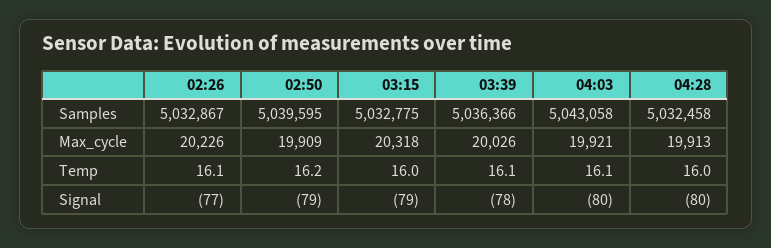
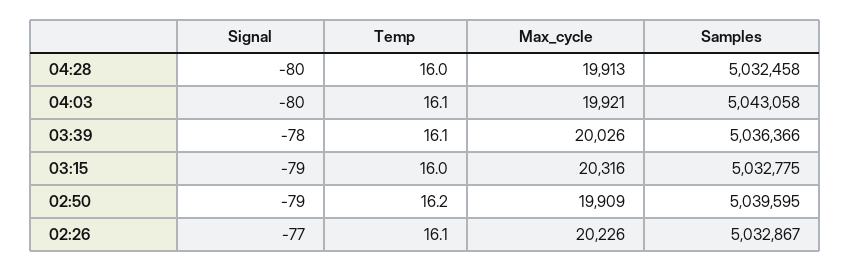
  {
    "02:26": {
      "Samples": 5032867,
      "Max_cycle": 20226,
      "Temp": 16.1,
      "Signal": -77
    },
    "02:50": {
      "Samples": 5039595,
      "Max_cycle": 19909,
      "Temp": 16.2,
      "Signal": -79
    },
    "03:15": {
      "Samples": 5032775,
-     "Max_cycle": 20318,
+     "Max_cycle": 20316,
      "Temp": 16,
      "Signal": -79
    },
    "03:39": {
      "Samples": 5036366,
      "Max_cycle": 20026,
      "Temp": 16.1,
      "Signal": -78
    },
    "04:03": {
      "Samples": 5043058,
      "Max_cycle": 19921,
      "Temp": 16.1,
      "Signal": -80
    },
    "04:28": {
      "Samples": 5032458,
      "Max_cycle": 19913,
      "Temp": 16,
      "Signal": -80
    }
  }

